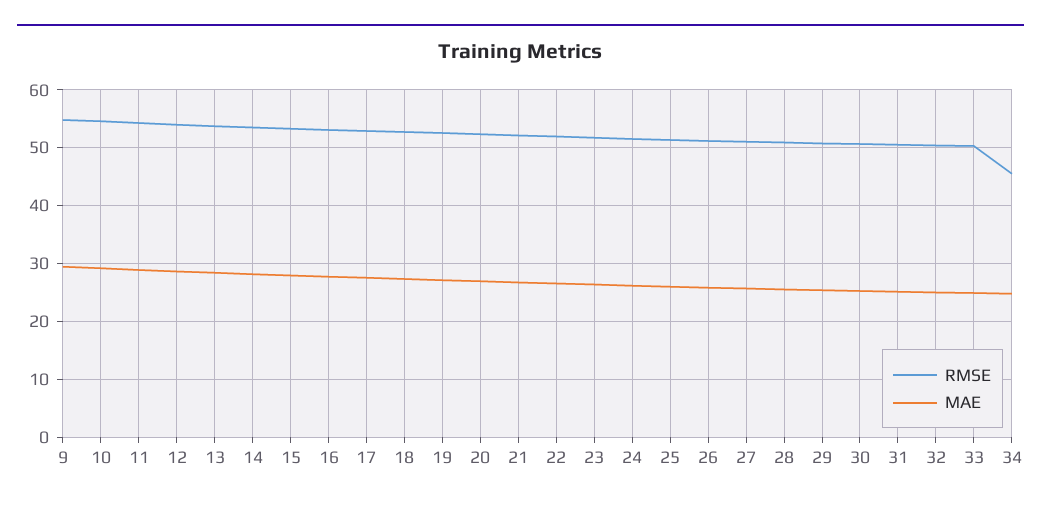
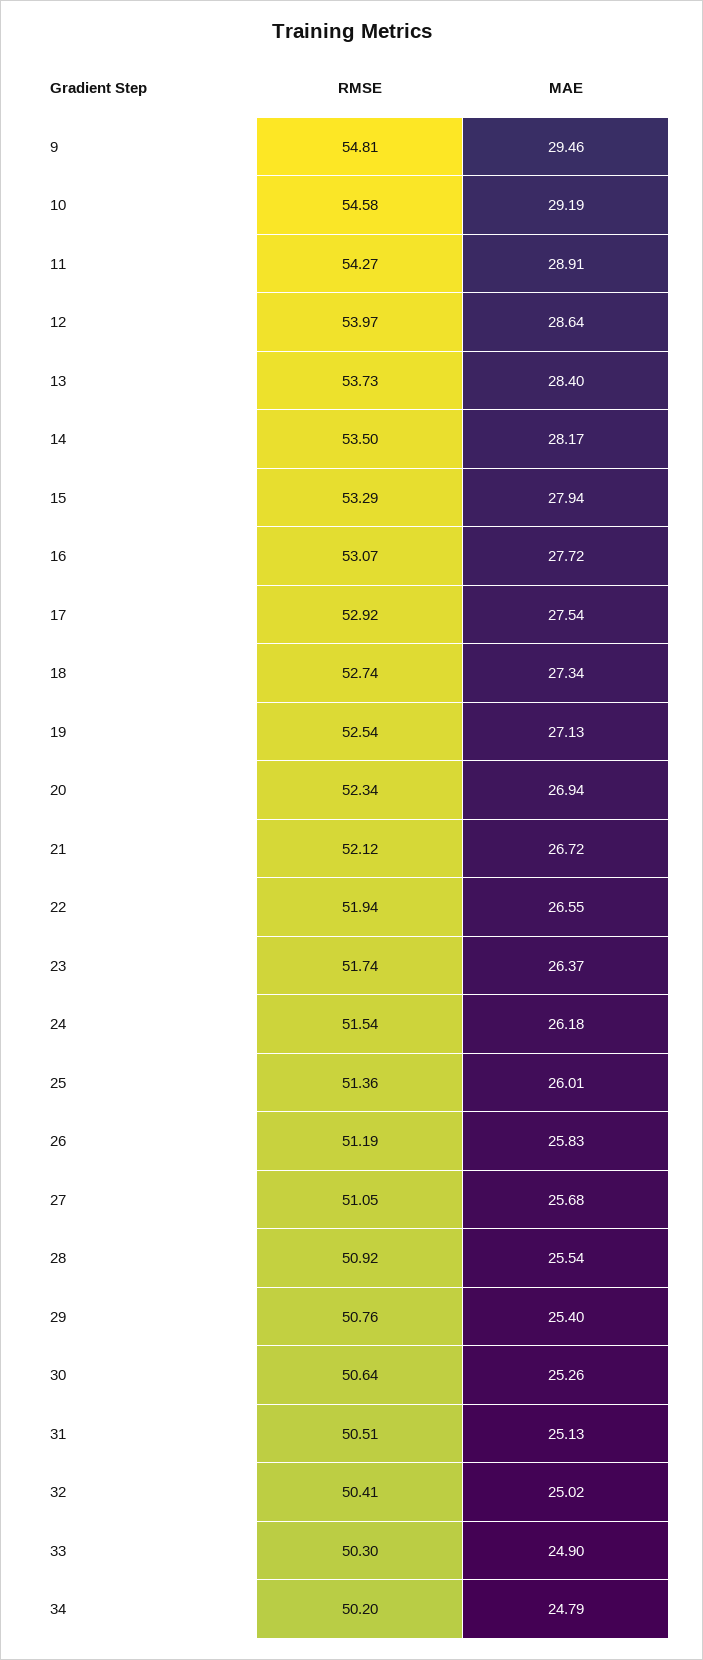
  {
    "RMSE": {
      "9": 54.81,
      "10": 54.58,
      "11": 54.27,
      "12": 53.97,
      "13": 53.73,
      "14": 53.5,
      "15": 53.29,
      "16": 53.07,
      "17": 52.92,
      "18": 52.74,
      "19": 52.54,
      "20": 52.34,
      "21": 52.12,
      "22": 51.94,
      "23": 51.74,
      "24": 51.54,
      "25": 51.36,
      "26": 51.19,
      "27": 51.05,
      "28": 50.92,
      "29": 50.76,
      "30": 50.64,
      "31": 50.51,
      "32": 50.41,
      "33": 50.3,
-     "34": 46
+     "34": 50.2
    },
    "MAE": {
      "9": 29.46,
      "10": 29.19,
      "11": 28.91,
      "12": 28.64,
      "13": 28.4,
      "14": 28.17,
      "15": 27.94,
      "16": 27.72,
      "17": 27.54,
      "18": 27.34,
      "19": 27.13,
      "20": 26.94,
      "21": 26.72,
      "22": 26.55,
      "23": 26.37,
      "24": 26.18,
      "25": 26.01,
      "26": 25.83,
      "27": 25.68,
      "28": 25.54,
      "29": 25.4,
      "30": 25.26,
      "31": 25.13,
      "32": 25.02,
      "33": 24.9,
      "34": 24.79
    }
  }

